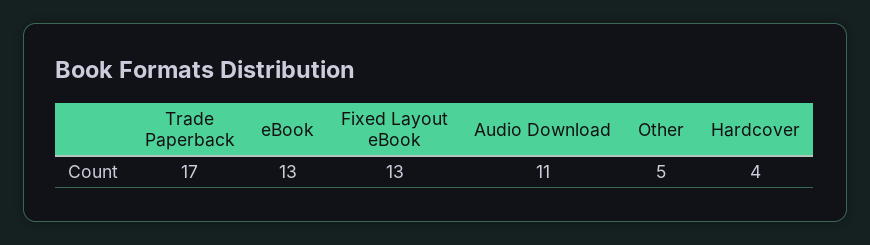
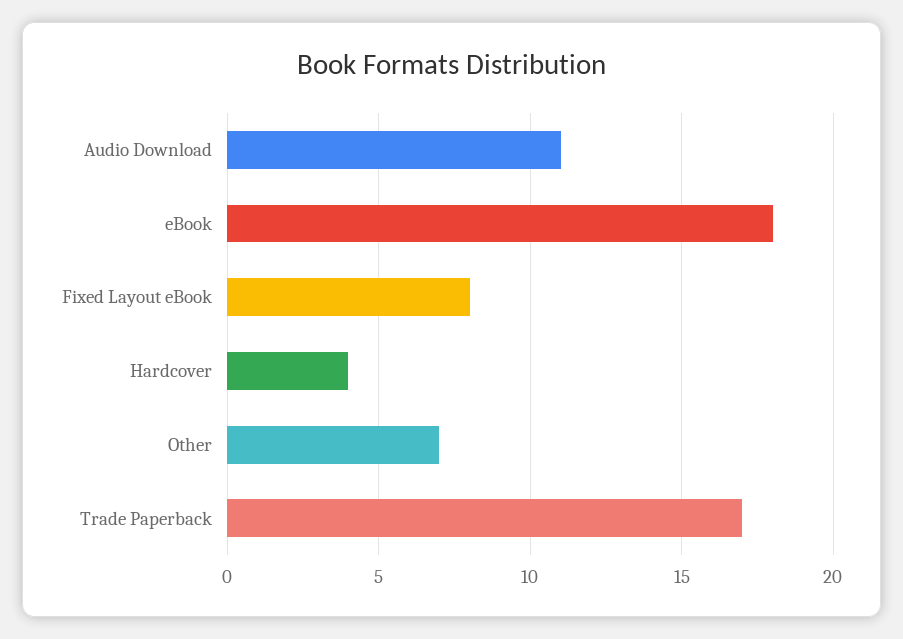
  {
    "Trade Paperback": 17,
-   "eBook": 13,
+   "eBook": 18,
-   "Fixed Layout eBook": 13,
+   "Fixed Layout eBook": 8,
    "Audio Download": 11,
-   "Other": 5,
+   "Other": 7,
    "Hardcover": 4
  }

